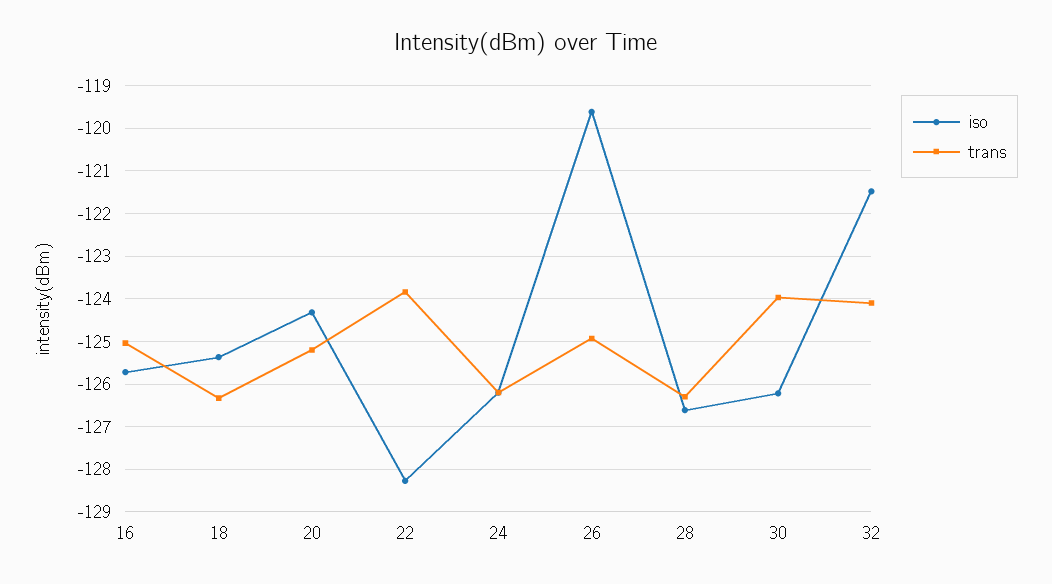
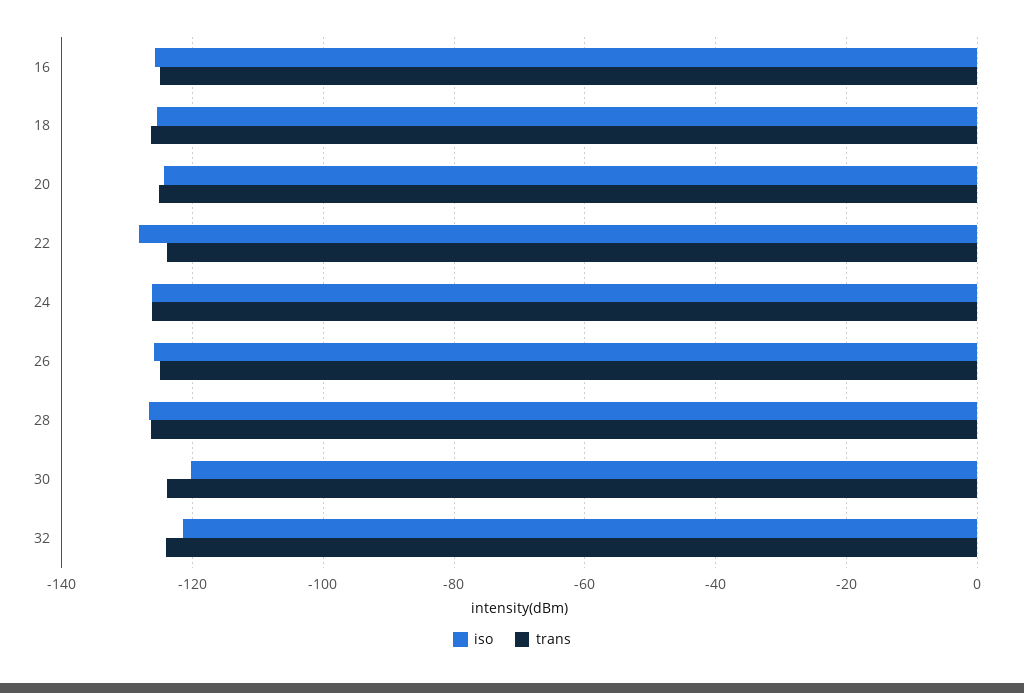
  {
    "iso": {
      "16": -125.8,
      "18": -125.4,
      "20": -124.4,
      "22": -128.2,
      "24": -126.2,
-     "26": -119.6,
+     "26": -126,
      "28": -126.6,
-     "30": -126.2,
+     "30": -120,
      "32": -121.4
    },
    "trans": {
      "16": -125,
      "18": -126.4,
      "20": -125.2,
      "22": -123.8,
      "24": -126.2,
      "26": -125,
      "28": -126.4,
      "30": -124,
      "32": -124.2
    }
  }

